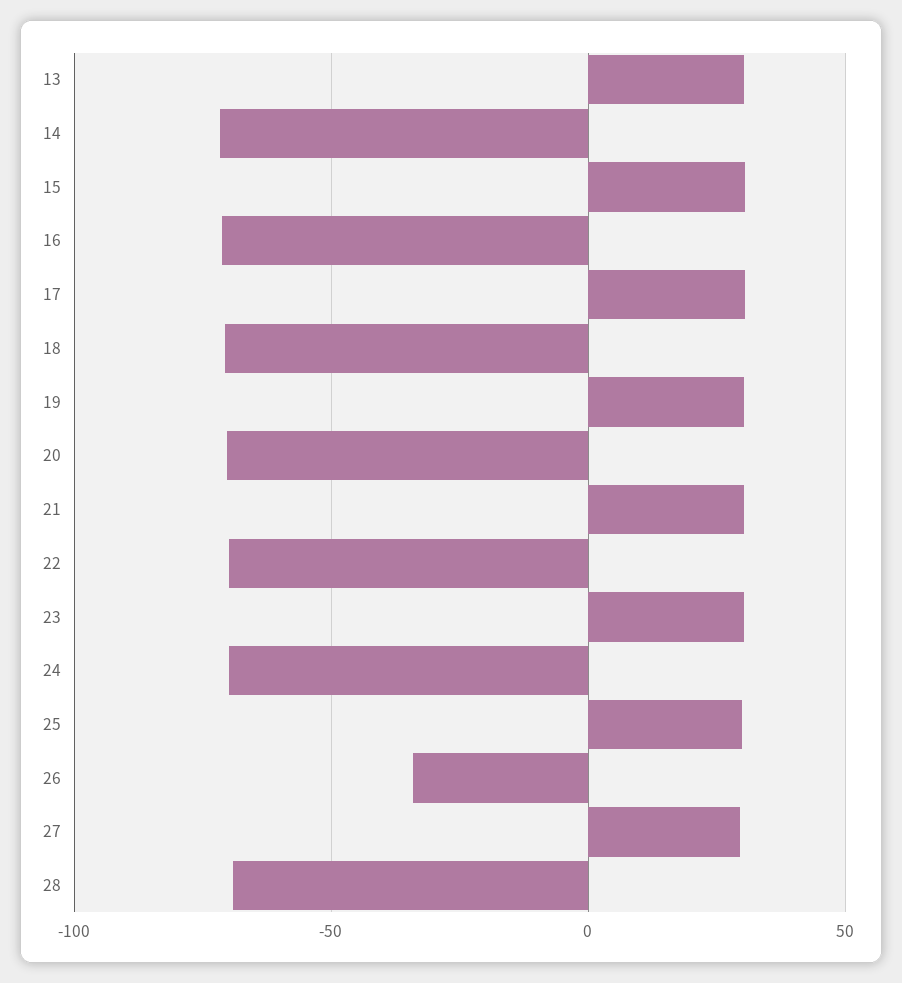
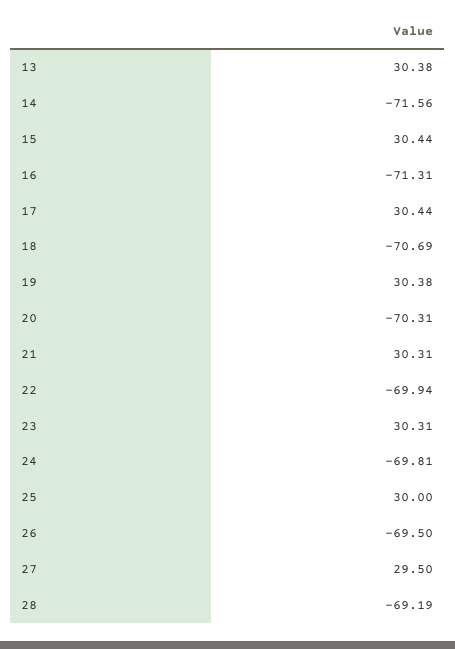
  {
    "13": 30.38,
    "14": -71.56,
    "15": 30.44,
    "16": -71.31,
    "17": 30.44,
    "18": -70.69,
    "19": 30.38,
    "20": -70.31,
    "21": 30.31,
    "22": -69.94,
    "23": 30.31,
    "24": -69.81,
    "25": 30,
-   "26": -35,
+   "26": -69.5,
    "27": 29.5,
    "28": -69.19
  }

